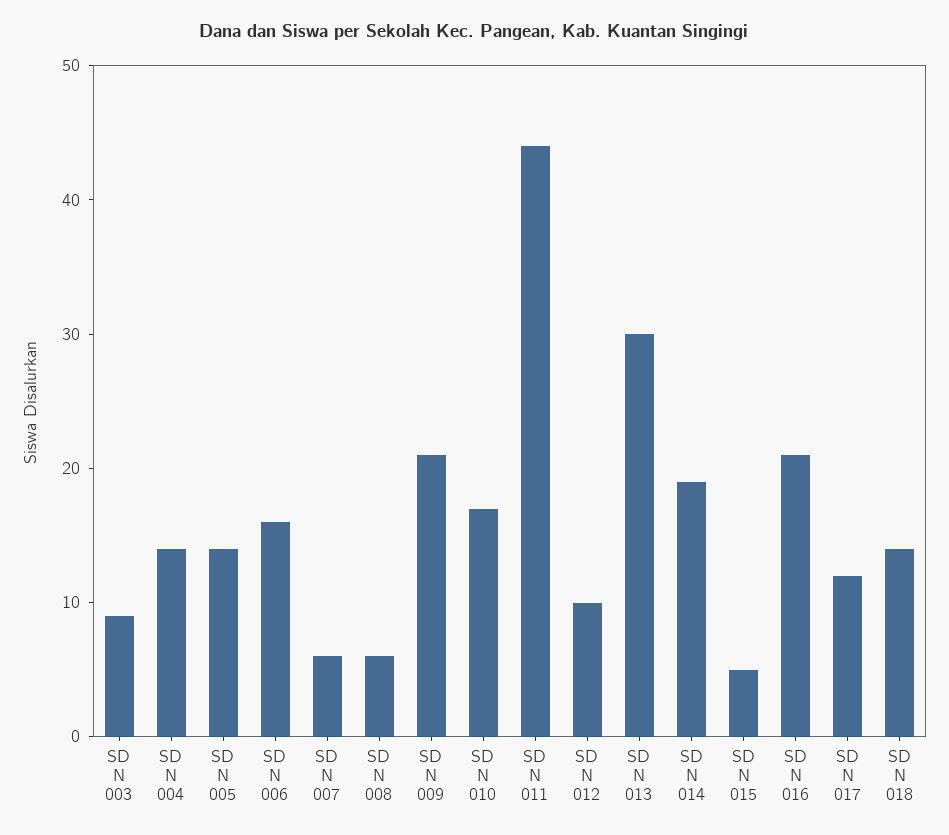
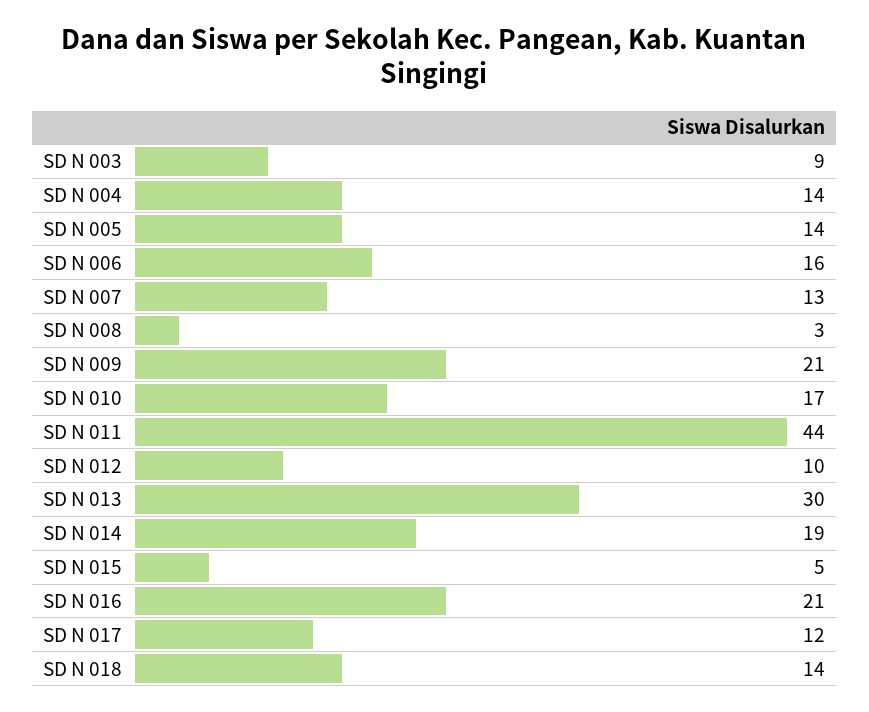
  {
    "SD N 003": 9,
    "SD N 004": 14,
    "SD N 005": 14,
    "SD N 006": 16,
-   "SD N 007": 6,
+   "SD N 007": 13,
-   "SD N 008": 6,
+   "SD N 008": 3,
    "SD N 009": 21,
    "SD N 010": 17,
    "SD N 011": 44,
    "SD N 012": 10,
    "SD N 013": 30,
    "SD N 014": 19,
    "SD N 015": 5,
    "SD N 016": 21,
    "SD N 017": 12,
    "SD N 018": 14
  }

